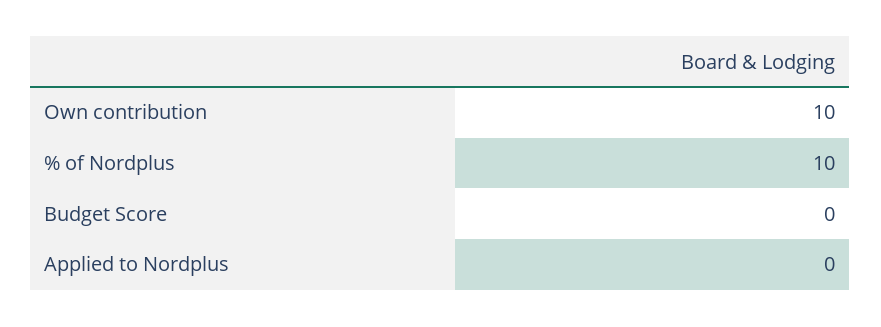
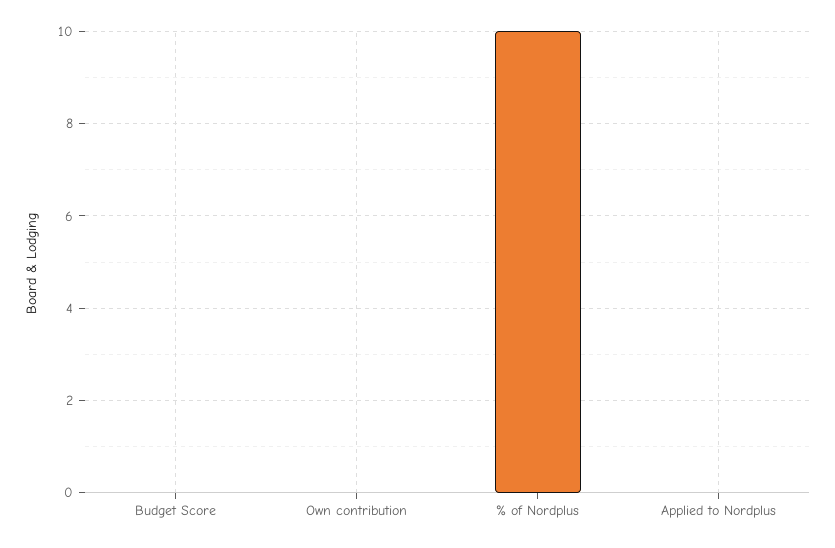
  {
-   "Own contribution": 10,
+   "Own contribution": 0,
    "% of Nordplus": 10,
    "Budget Score": 0,
    "Applied to Nordplus": 0
  }

